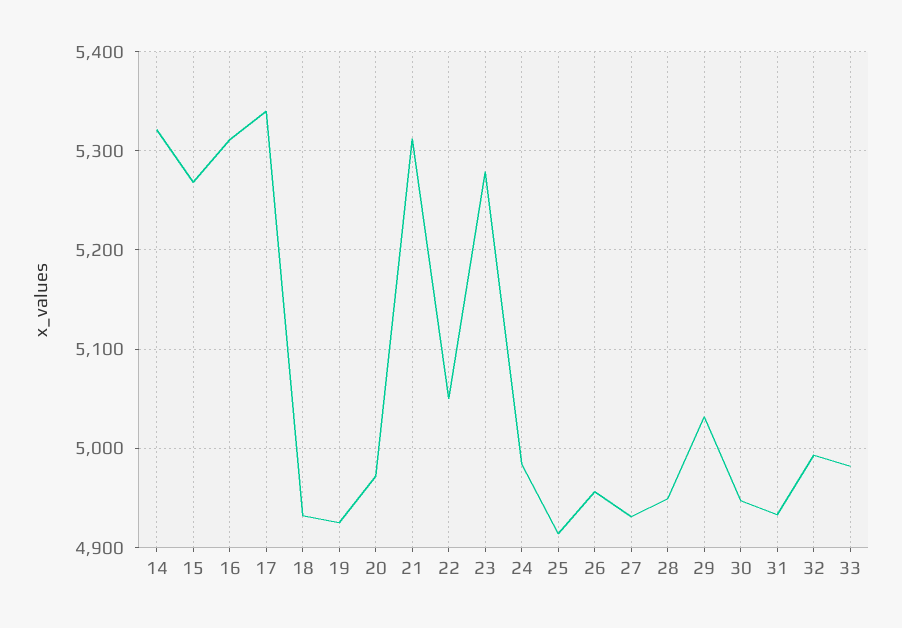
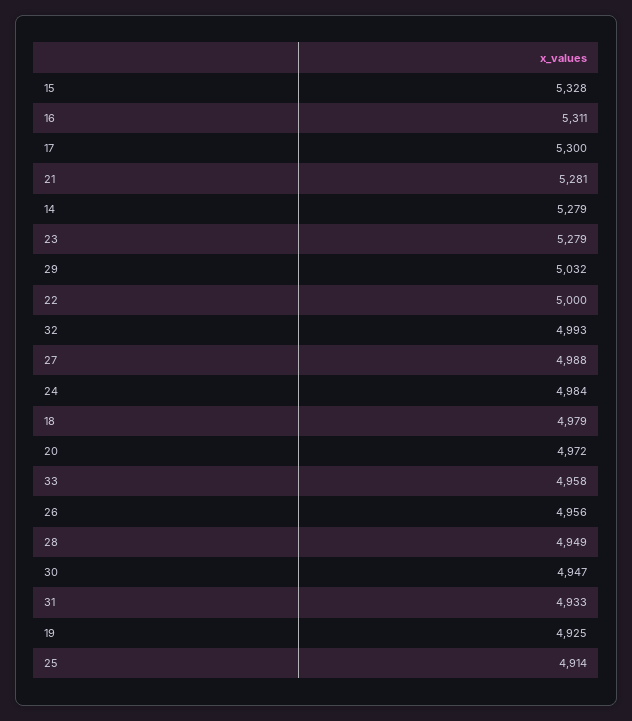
  {
-   "14": 5320,
+   "14": 5279,
-   "15": 5270,
+   "15": 5328,
    "16": 5311,
-   "17": 5340,
+   "17": 5300,
-   "18": 4930,
+   "18": 4979,
    "19": 4925,
    "20": 4972,
-   "21": 5310,
+   "21": 5281,
-   "22": 5050,
+   "22": 5000,
    "23": 5279,
    "24": 4984,
    "25": 4914,
    "26": 4956,
-   "27": 4930,
+   "27": 4988,
    "28": 4949,
    "29": 5032,
    "30": 4947,
    "31": 4933,
    "32": 4993,
-   "33": 4980
+   "33": 4958
  }

